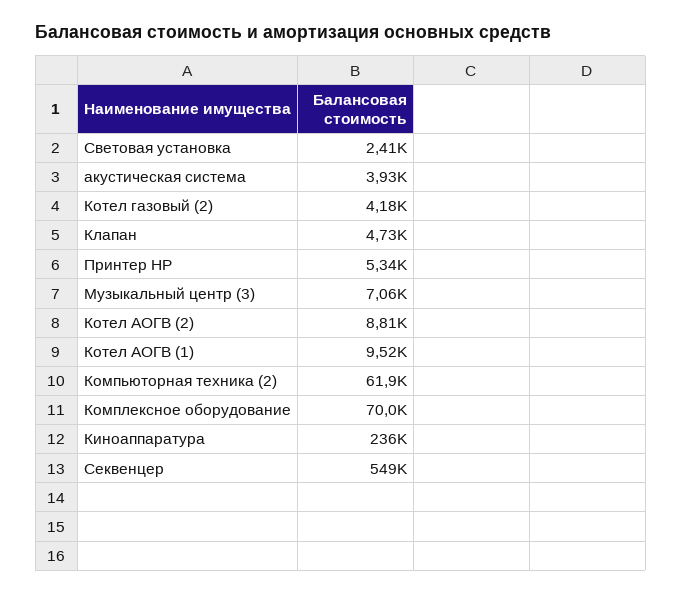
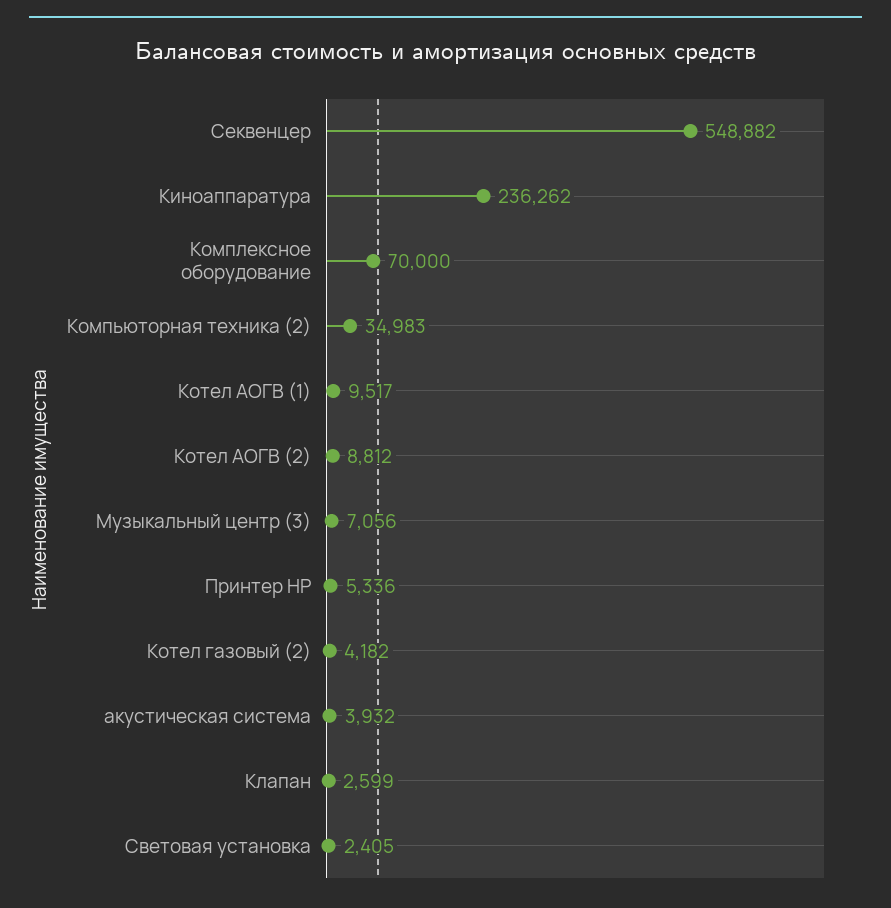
  {
    "Световая установка": 2405,
    "акустическая система": 3932,
    "Котел газовый (2)": 4182,
-   "Клапан": 4730,
+   "Клапан": 2599,
    "Принтер HP": 5336,
    "Музыкальный центр (3)": 7056,
    "Котел АОГВ (2)": 8812,
    "Котел АОГВ (1)": 9517,
-   "Компьюторная техника (2)": 61900,
+   "Компьюторная техника (2)": 34983,
    "Комплексное оборудование": 70000,
    "Киноаппаратура": 236262,
    "Секвенцер": 548882
  }

